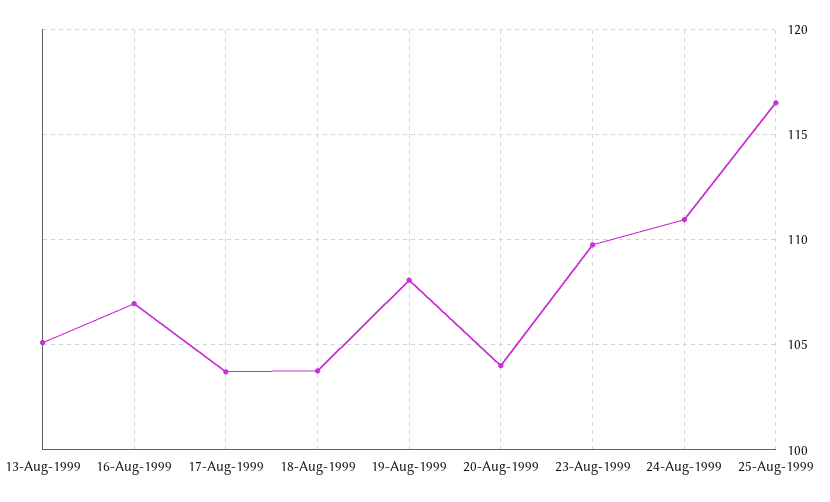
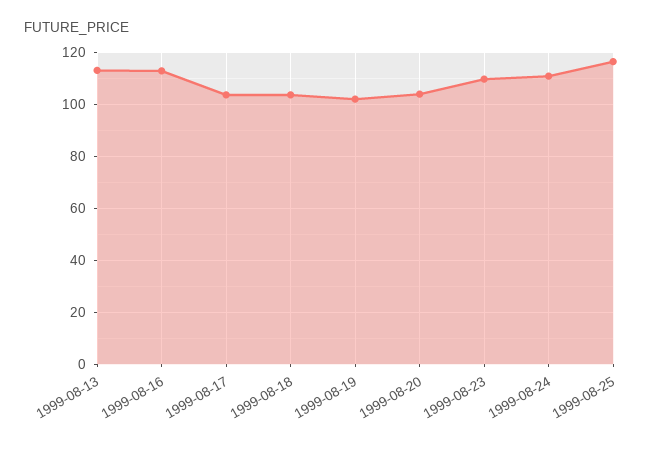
  {
-   "13-Aug-1999": 105,
+   "13-Aug-1999": 112.5,
-   "16-Aug-1999": 107,
+   "16-Aug-1999": 112.5,
    "17-Aug-1999": 103.5,
    "18-Aug-1999": 104,
-   "19-Aug-1999": 108,
+   "19-Aug-1999": 102.5,
    "20-Aug-1999": 104,
    "23-Aug-1999": 110,
    "24-Aug-1999": 111,
    "25-Aug-1999": 116.5
  }

